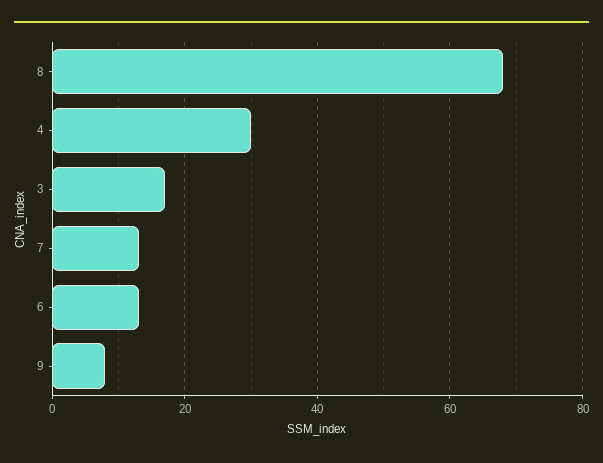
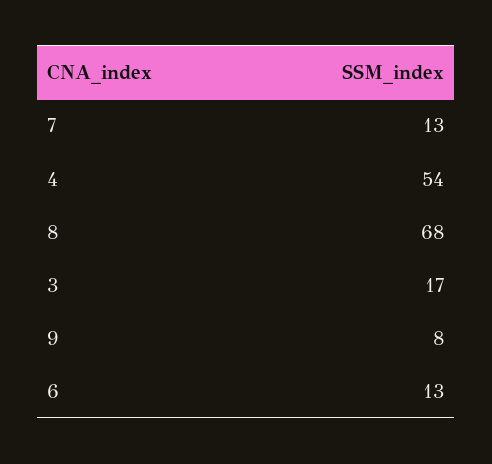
  {
    "8": 68,
-   "4": 30,
+   "4": 54,
    "3": 17,
    "7": 13,
    "6": 13,
    "9": 8
  }

